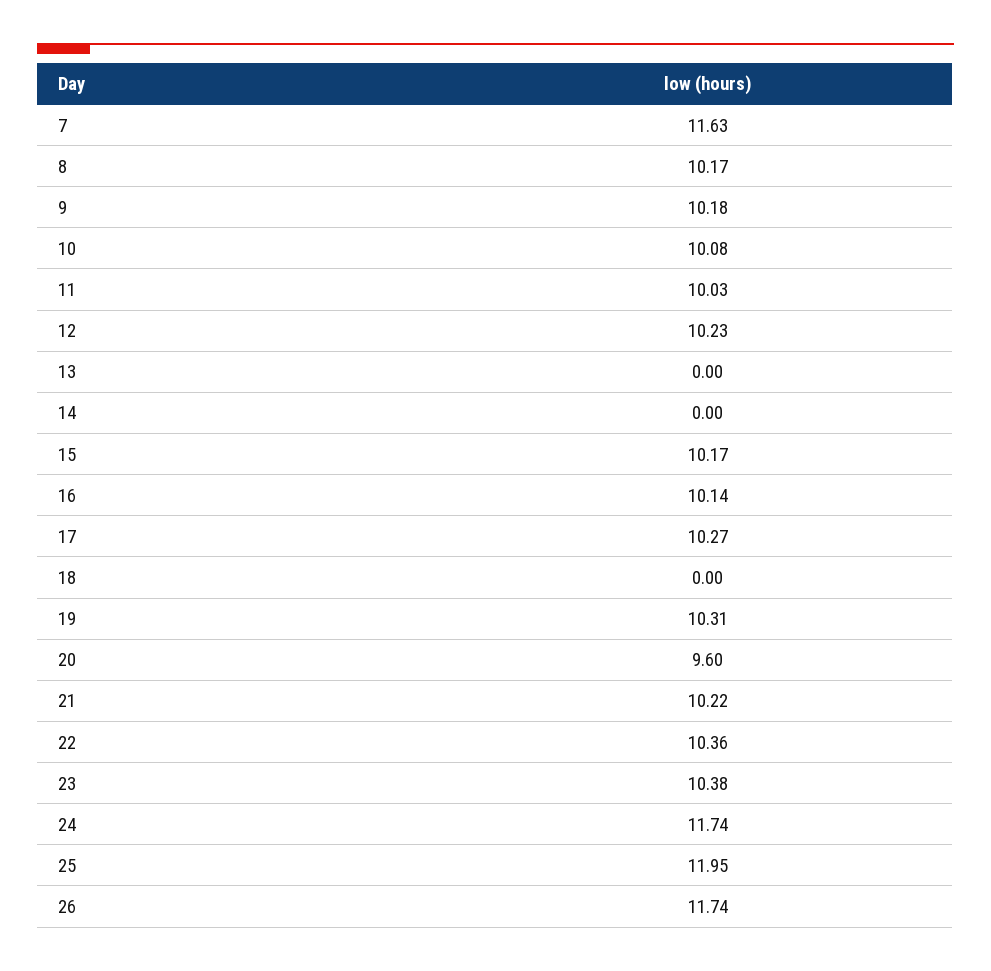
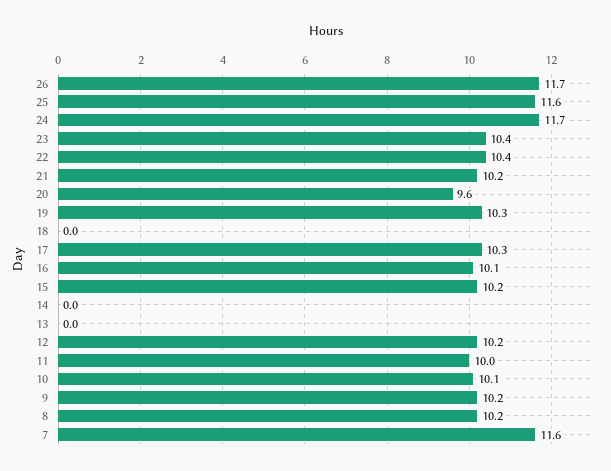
  {
    "7": 11.63,
    "8": 10.17,
    "9": 10.18,
    "10": 10.08,
    "11": 10.03,
    "12": 10.23,
    "13": 0,
    "14": 0,
    "15": 10.17,
    "16": 10.14,
    "17": 10.27,
    "18": 0,
    "19": 10.31,
    "20": 9.6,
    "21": 10.22,
    "22": 10.36,
    "23": 10.38,
    "24": 11.74,
-   "25": 11.95,
+   "25": 11.6,
    "26": 11.74
  }

